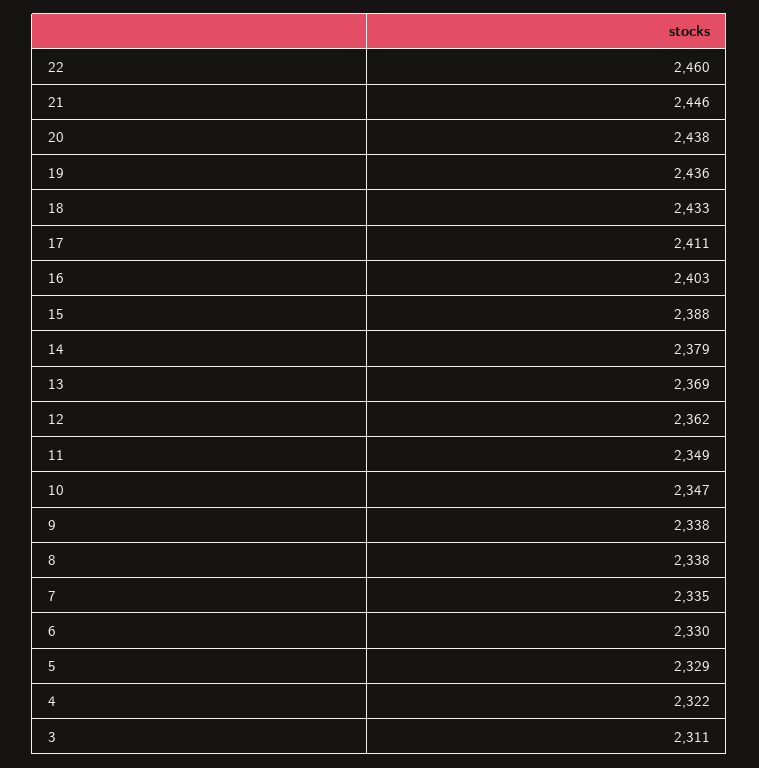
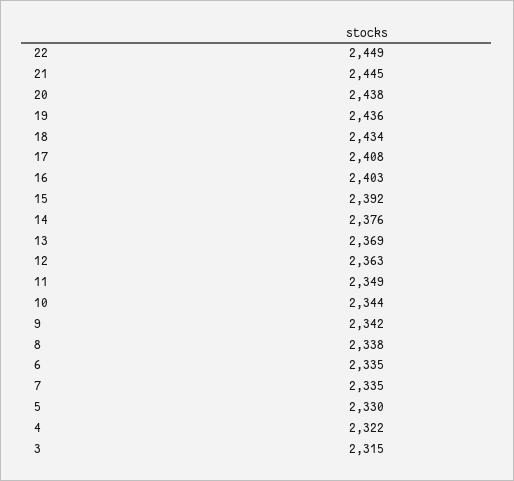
  {
-   "22": 2460,
+   "22": 2449,
-   "21": 2446,
+   "21": 2445,
    "20": 2438,
    "19": 2436,
-   "18": 2433,
+   "18": 2434,
-   "17": 2411,
+   "17": 2408,
    "16": 2403,
-   "15": 2388,
+   "15": 2392,
-   "14": 2379,
+   "14": 2376,
    "13": 2369,
-   "12": 2362,
+   "12": 2363,
    "11": 2349,
-   "10": 2347,
+   "10": 2344,
-   "9": 2338,
+   "9": 2342,
    "8": 2338,
    "7": 2335,
-   "6": 2330,
+   "6": 2335,
-   "5": 2329,
+   "5": 2330,
    "4": 2322,
-   "3": 2311
+   "3": 2315
  }

